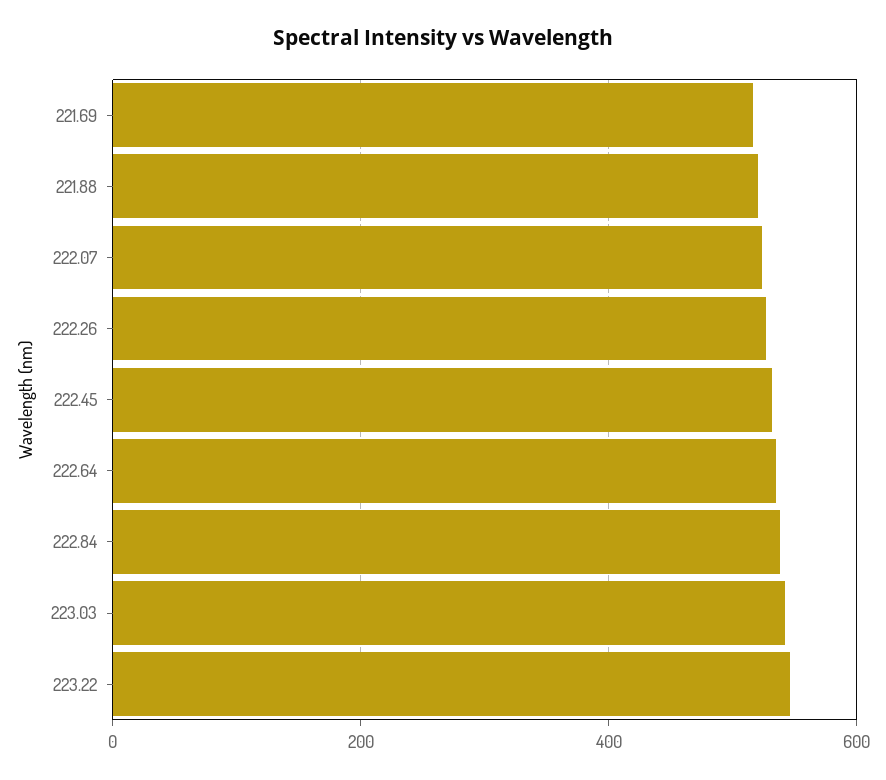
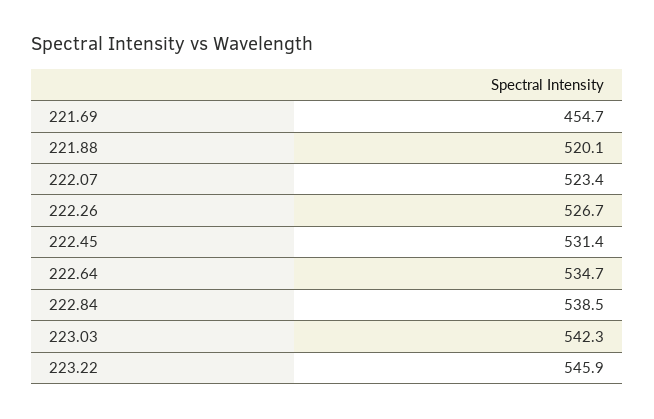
  {
-   "221.69": 520,
+   "221.69": 454.7,
    "221.88": 520.1,
    "222.07": 523.4,
    "222.26": 526.7,
    "222.45": 531.4,
    "222.64": 534.7,
    "222.84": 538.5,
    "223.03": 542.3,
    "223.22": 545.9
  }

